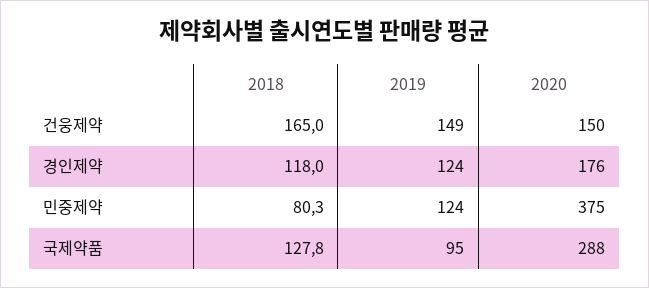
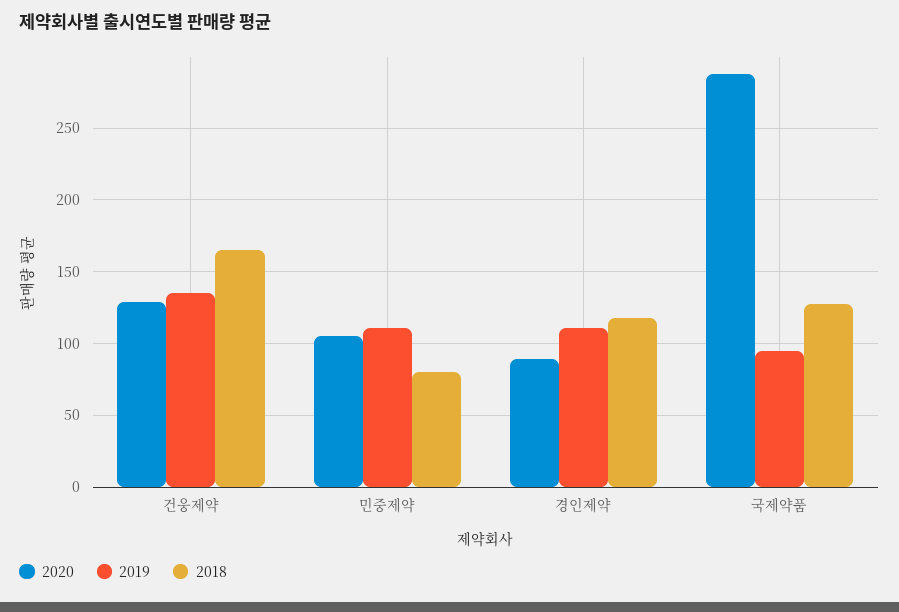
  {
    "2018": {
      "건웅제약": 165,
      "경인제약": 118,
      "민중제약": 80.3,
      "국제약품": 127.8
    },
    "2019": {
-     "건웅제약": 149,
+     "건웅제약": 135,
-     "경인제약": 124,
+     "경인제약": 110,
-     "민중제약": 124,
+     "민중제약": 110,
      "국제약품": 95
    },
    "2020": {
-     "건웅제약": 150,
+     "건웅제약": 130,
-     "경인제약": 176,
+     "경인제약": 90,
-     "민중제약": 375,
+     "민중제약": 105,
      "국제약품": 288
    }
  }

